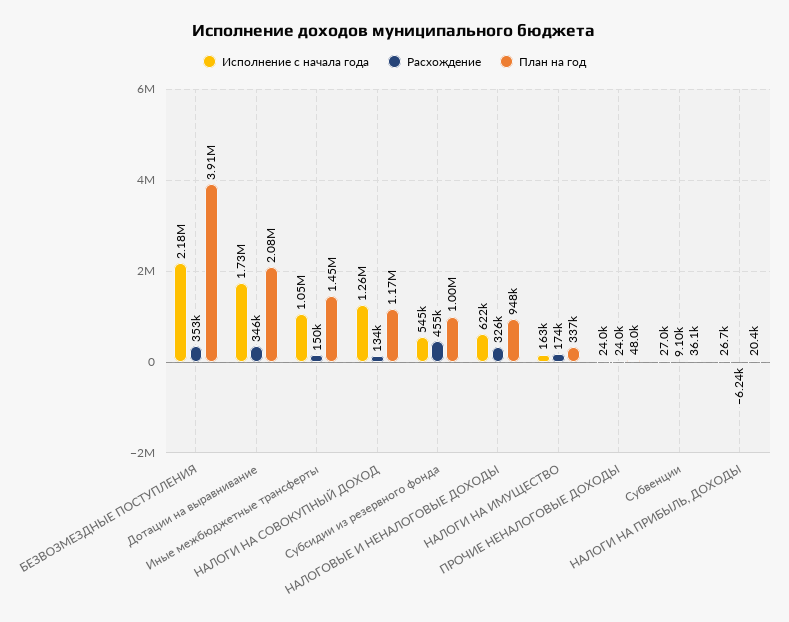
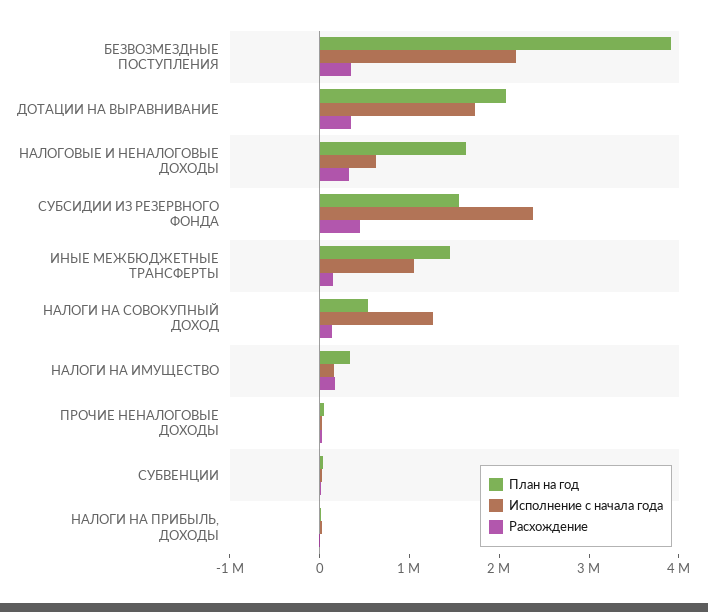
  {
    "Исполнение с начала года": {
      "БЕЗВОЗМЕЗДНЫЕ ПОСТУПЛЕНИЯ": 2180000,
      "Дотации на выравнивание": 1730000,
      "Иные межбюджетные трансферты": 1050000,
      "НАЛОГИ НА СОВОКУПНЫЙ ДОХОД": 1260000,
-     "Субсидии из резервного фонда": 545000,
+     "Субсидии из резервного фонда": 2400000,
      "НАЛОГОВЫЕ И НЕНАЛОГОВЫЕ ДОХОДЫ": 622000,
      "НАЛОГИ НА ИМУЩЕСТВО": 163000,
      "ПРОЧИЕ НЕНАЛОГОВЫЕ ДОХОДЫ": 24000,
      "Субвенции": 27000,
      "НАЛОГИ НА ПРИБЫЛЬ, ДОХОДЫ": 26700
    },
    "Расхождение": {
      "БЕЗВОЗМЕЗДНЫЕ ПОСТУПЛЕНИЯ": 353000,
      "Дотации на выравнивание": 346000,
      "Иные межбюджетные трансферты": 150000,
      "НАЛОГИ НА СОВОКУПНЫЙ ДОХОД": 134000,
      "Субсидии из резервного фонда": 455000,
      "НАЛОГОВЫЕ И НЕНАЛОГОВЫЕ ДОХОДЫ": 326000,
      "НАЛОГИ НА ИМУЩЕСТВО": 174000,
      "ПРОЧИЕ НЕНАЛОГОВЫЕ ДОХОДЫ": 24000,
      "Субвенции": 9100,
      "НАЛОГИ НА ПРИБЫЛЬ, ДОХОДЫ": -6240
    },
    "План на год": {
      "БЕЗВОЗМЕЗДНЫЕ ПОСТУПЛЕНИЯ": 3910000,
      "Дотации на выравнивание": 2080000,
      "Иные межбюджетные трансферты": 1450000,
-     "НАЛОГИ НА СОВОКУПНЫЙ ДОХОД": 1170000,
+     "НАЛОГИ НА СОВОКУПНЫЙ ДОХОД": 600000,
-     "Субсидии из резервного фонда": 1000000,
+     "Субсидии из резервного фонда": 1600000,
-     "НАЛОГОВЫЕ И НЕНАЛОГОВЫЕ ДОХОДЫ": 948000,
+     "НАЛОГОВЫЕ И НЕНАЛОГОВЫЕ ДОХОДЫ": 1600000,
      "НАЛОГИ НА ИМУЩЕСТВО": 337000,
      "ПРОЧИЕ НЕНАЛОГОВЫЕ ДОХОДЫ": 48000,
      "Субвенции": 36100,
      "НАЛОГИ НА ПРИБЫЛЬ, ДОХОДЫ": 20400
    }
  }

